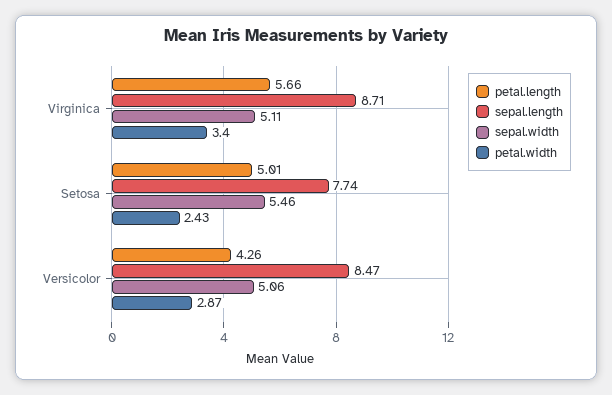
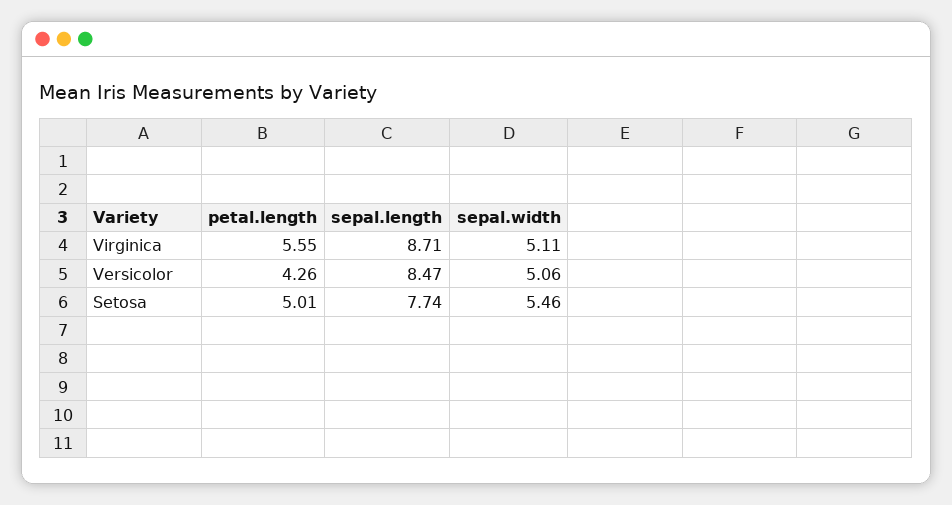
  {
    "petal.length": {
-     "Virginica": 5.66,
+     "Virginica": 5.55,
      "Setosa": 5.01,
      "Versicolor": 4.26
    },
    "sepal.length": {
      "Virginica": 8.71,
      "Setosa": 7.74,
      "Versicolor": 8.47
    },
    "sepal.width": {
      "Virginica": 5.11,
      "Setosa": 5.46,
      "Versicolor": 5.06
-   },
+   }
-   "petal.width": {
-     "Virginica": 3.4,
-     "Setosa": 2.43,
-     "Versicolor": 2.87
-   }
  }

